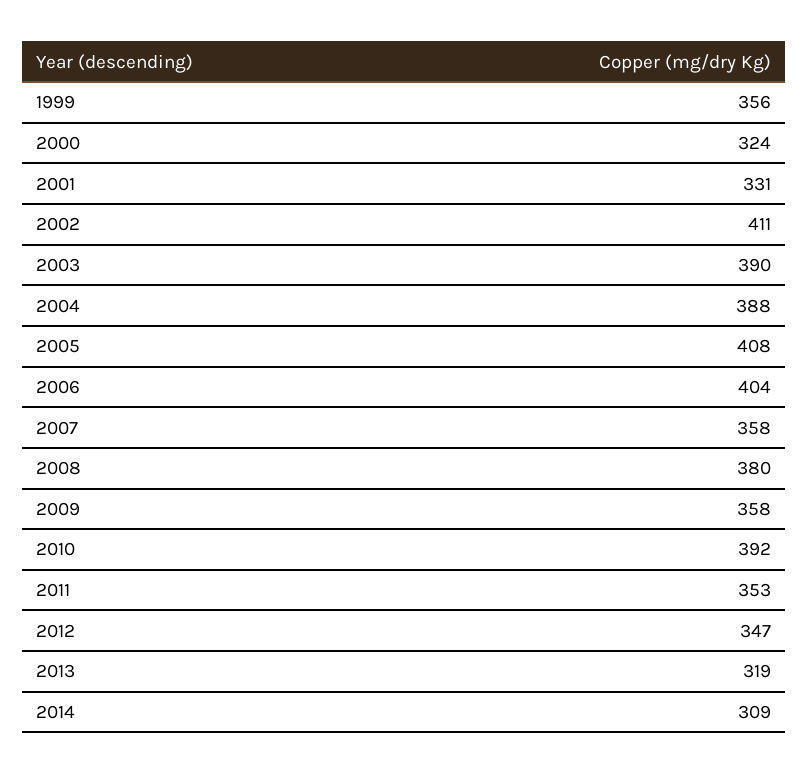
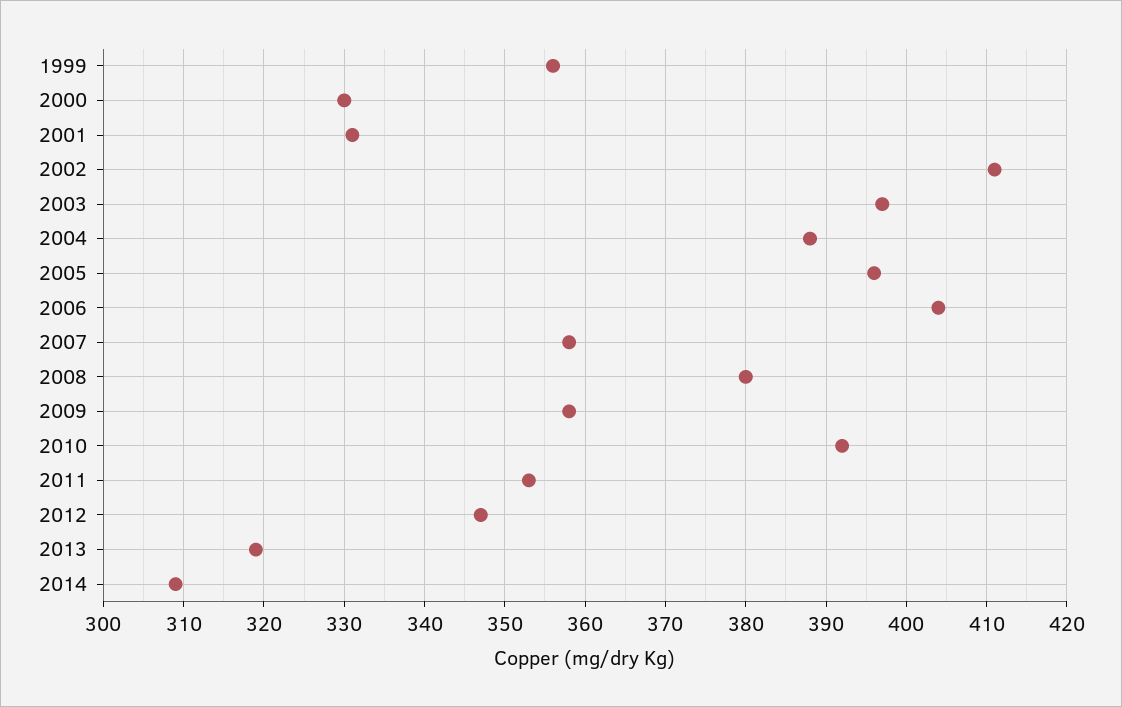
  {
    "1999": 356,
-   "2000": 324,
+   "2000": 330,
    "2001": 331,
    "2002": 411,
-   "2003": 390,
+   "2003": 397,
    "2004": 388,
-   "2005": 408,
+   "2005": 396,
    "2006": 404,
    "2007": 358,
    "2008": 380,
    "2009": 358,
    "2010": 392,
    "2011": 353,
    "2012": 347,
    "2013": 319,
    "2014": 309
  }

